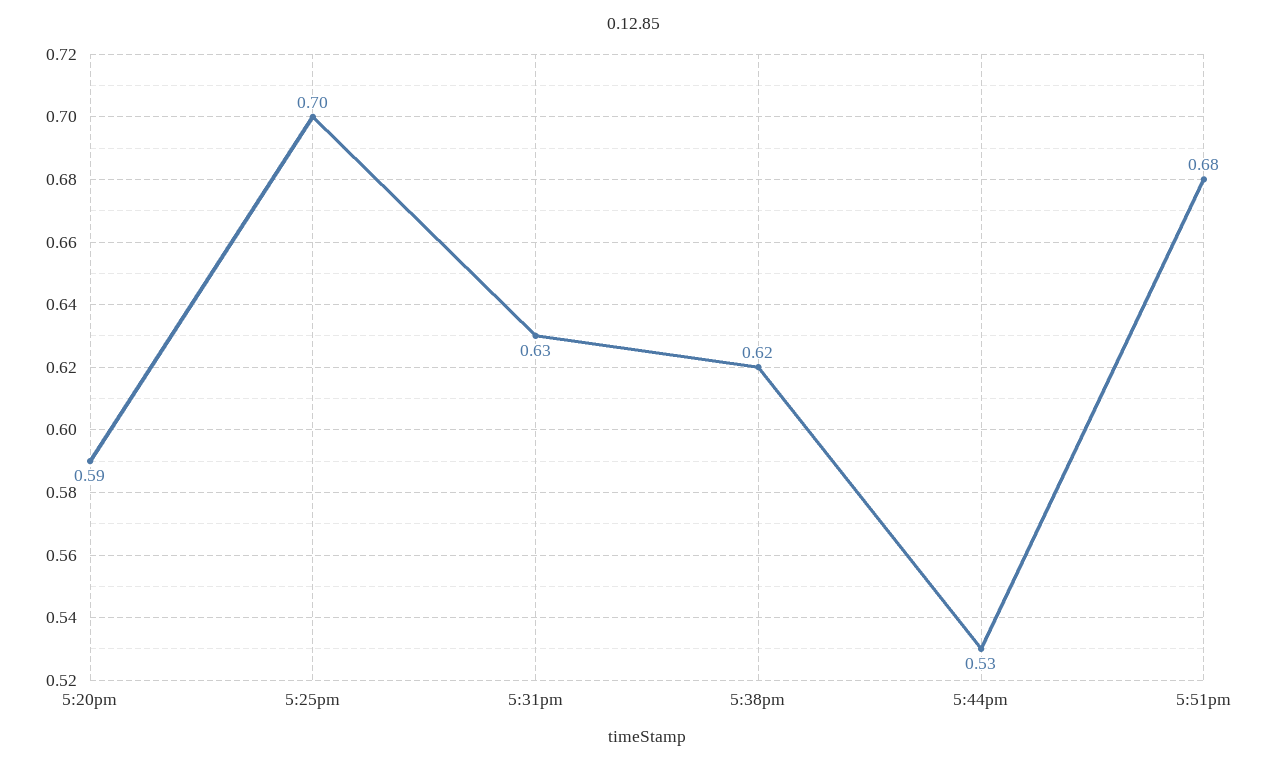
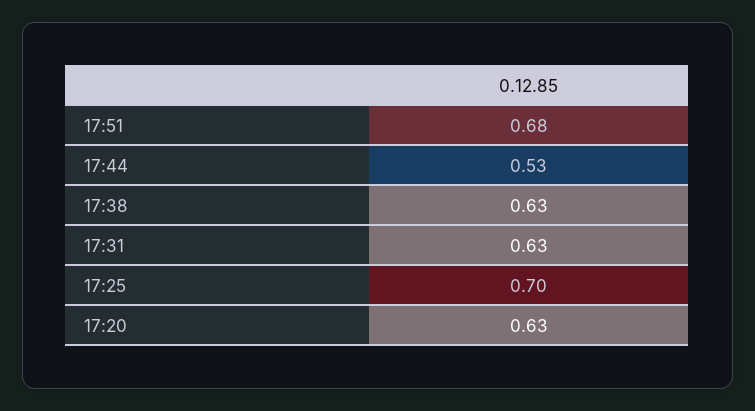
  {
-   "5:20pm": 0.59,
+   "5:20pm": 0.63,
    "5:25pm": 0.7,
    "5:31pm": 0.63,
-   "5:38pm": 0.62,
+   "5:38pm": 0.63,
    "5:44pm": 0.53,
    "5:51pm": 0.68
  }

